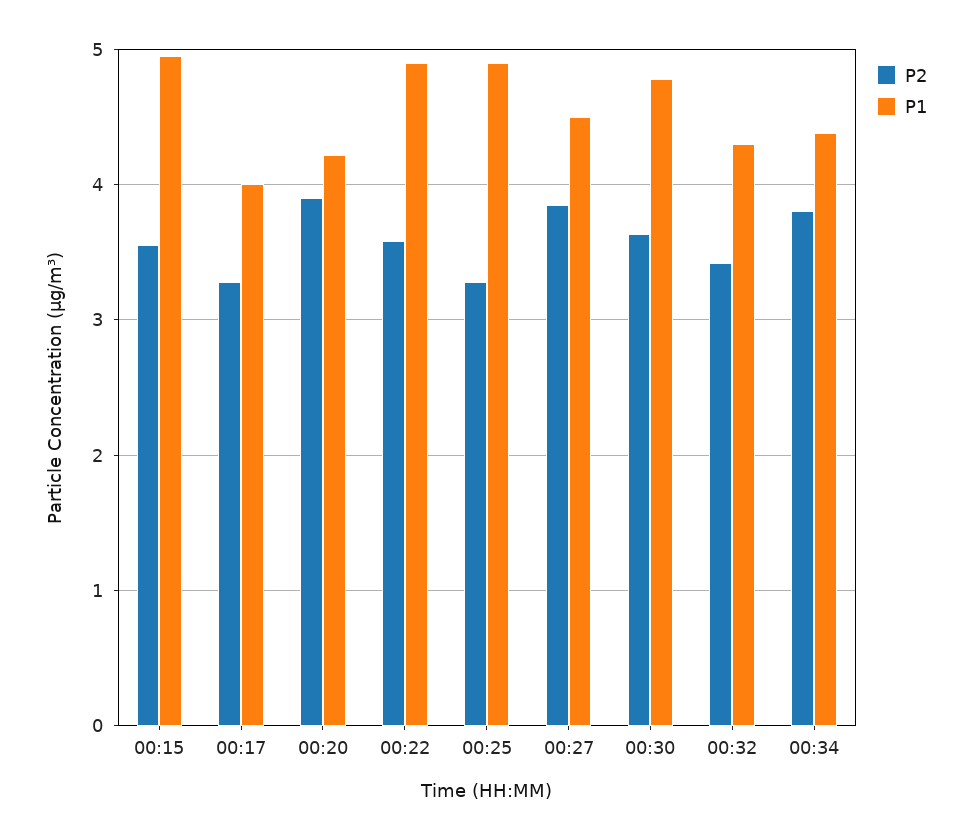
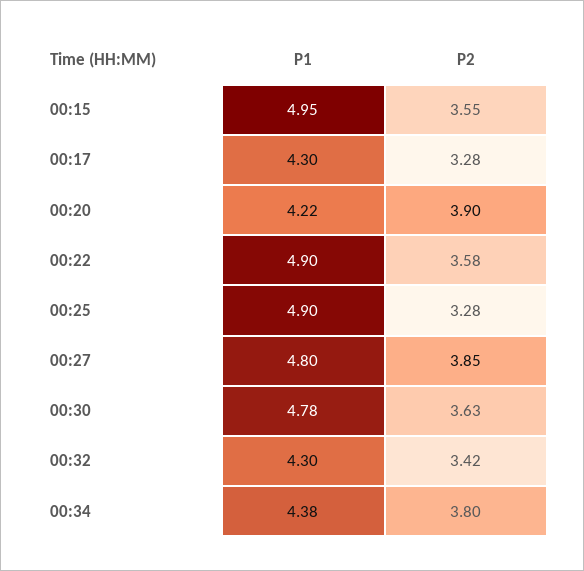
  {
    "P2": {
      "00:15": 3.55,
      "00:17": 3.28,
      "00:20": 3.9,
      "00:22": 3.58,
      "00:25": 3.28,
      "00:27": 3.85,
      "00:30": 3.63,
      "00:32": 3.42,
      "00:34": 3.8
    },
    "P1": {
      "00:15": 4.95,
-     "00:17": 4,
+     "00:17": 4.3,
      "00:20": 4.22,
      "00:22": 4.9,
      "00:25": 4.9,
-     "00:27": 4.5,
+     "00:27": 4.8,
      "00:30": 4.78,
      "00:32": 4.3,
      "00:34": 4.38
    }
  }

